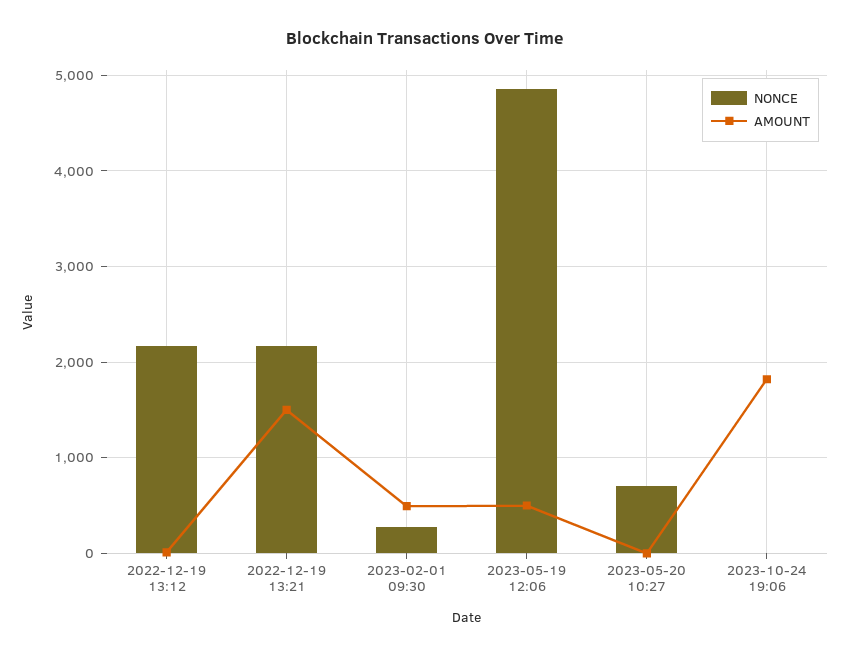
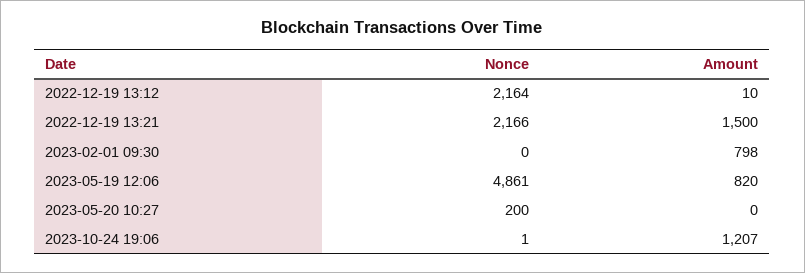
  {
    "NONCE": {
      "2022-12-19 13:12": 2164,
      "2022-12-19 13:21": 2166,
-     "2023-02-01 09:30": 300,
+     "2023-02-01 09:30": 0,
      "2023-05-19 12:06": 4861,
-     "2023-05-20 10:27": 700,
+     "2023-05-20 10:27": 200,
      "2023-10-24 19:06": 1
    },
    "AMOUNT": {
      "2022-12-19 13:12": 10,
      "2022-12-19 13:21": 1500,
-     "2023-02-01 09:30": 500,
+     "2023-02-01 09:30": 798,
-     "2023-05-19 12:06": 500,
+     "2023-05-19 12:06": 820,
      "2023-05-20 10:27": 0,
-     "2023-10-24 19:06": 1800
+     "2023-10-24 19:06": 1207
    }
  }

